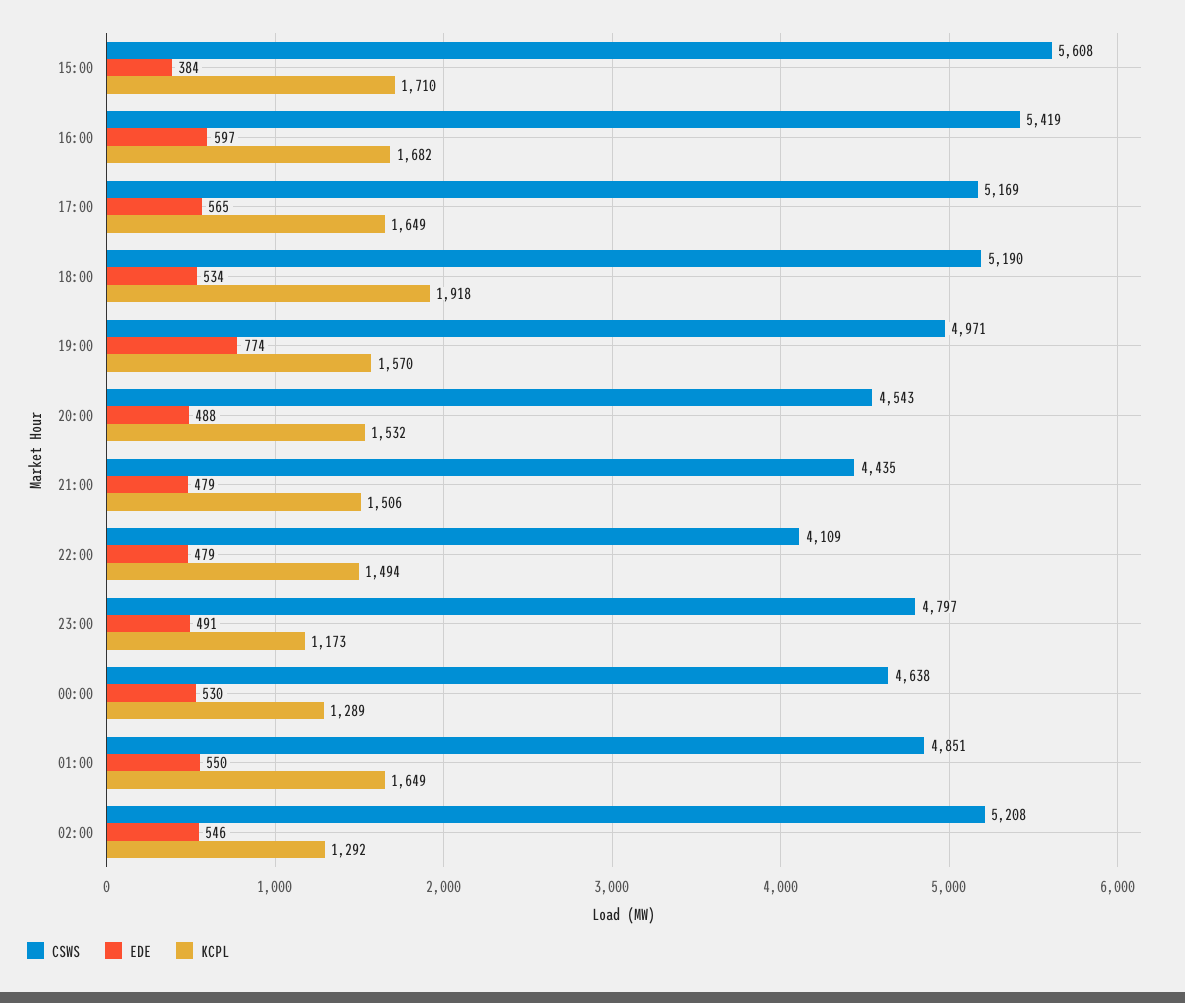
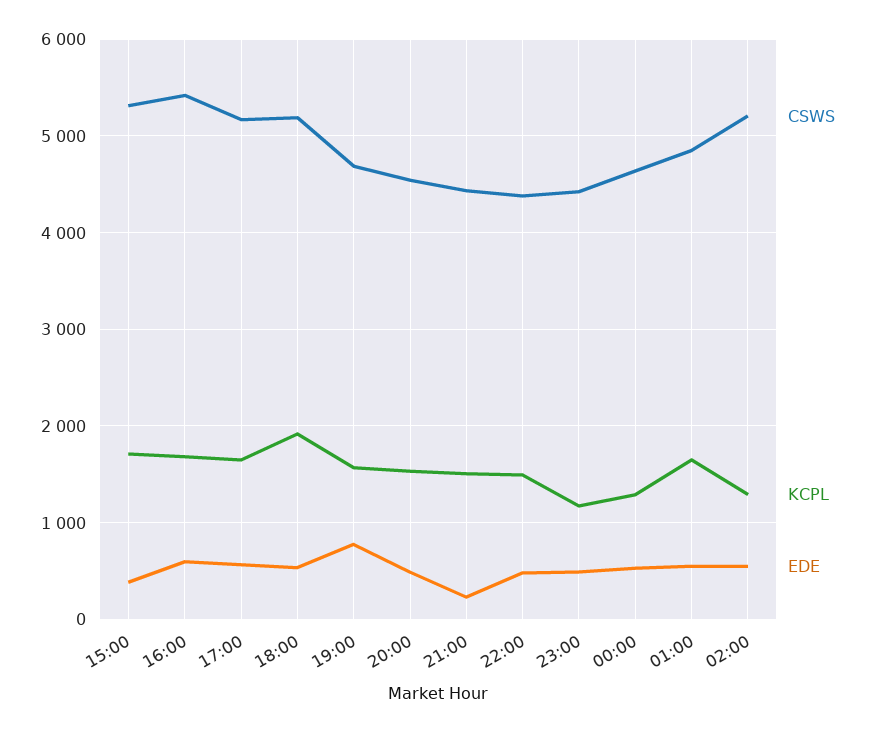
  {
    "CSWS": {
-     "15:00": 5608,
+     "15:00": 5300,
      "16:00": 5419,
      "17:00": 5169,
      "18:00": 5190,
-     "19:00": 4971,
+     "19:00": 4700,
      "20:00": 4543,
      "21:00": 4435,
-     "22:00": 4109,
+     "22:00": 4400,
-     "23:00": 4797,
+     "23:00": 4400,
      "00:00": 4638,
      "01:00": 4851,
      "02:00": 5208
    },
    "EDE": {
      "15:00": 384,
      "16:00": 597,
      "17:00": 565,
      "18:00": 534,
      "19:00": 774,
      "20:00": 488,
-     "21:00": 479,
+     "21:00": 200,
      "22:00": 479,
      "23:00": 491,
      "00:00": 530,
      "01:00": 550,
      "02:00": 546
    },
    "KCPL": {
      "15:00": 1710,
      "16:00": 1682,
      "17:00": 1649,
      "18:00": 1918,
      "19:00": 1570,
      "20:00": 1532,
      "21:00": 1506,
      "22:00": 1494,
      "23:00": 1173,
      "00:00": 1289,
      "01:00": 1649,
      "02:00": 1292
    }
  }

